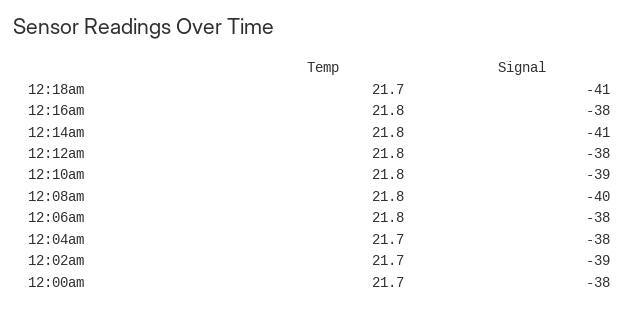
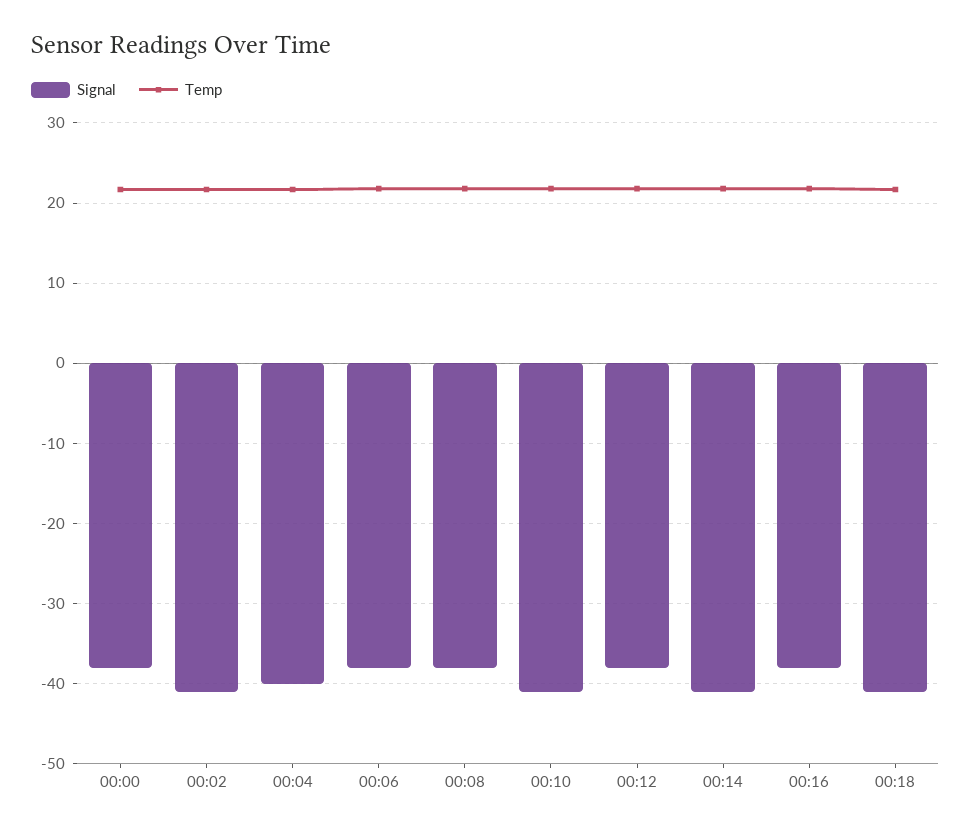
  {
    "Temp": {
      "12:18am": 21.7,
      "12:16am": 21.8,
      "12:14am": 21.8,
      "12:12am": 21.8,
      "12:10am": 21.8,
      "12:08am": 21.8,
      "12:06am": 21.8,
      "12:04am": 21.7,
      "12:02am": 21.7,
      "12:00am": 21.7
    },
    "Signal": {
      "12:18am": -41,
      "12:16am": -38,
      "12:14am": -41,
      "12:12am": -38,
-     "12:10am": -39,
+     "12:10am": -41,
-     "12:08am": -40,
+     "12:08am": -38,
      "12:06am": -38,
-     "12:04am": -38,
+     "12:04am": -40,
-     "12:02am": -39,
+     "12:02am": -41,
      "12:00am": -38
    }
  }

